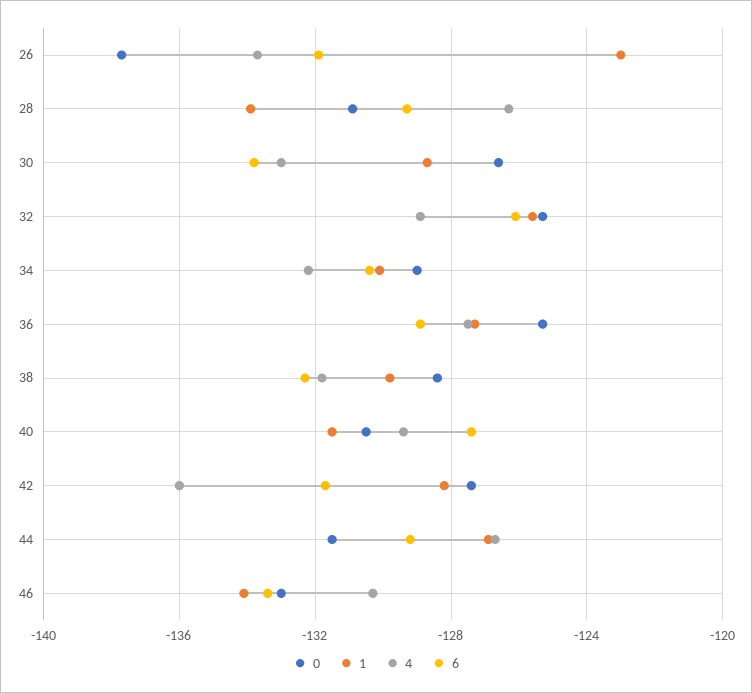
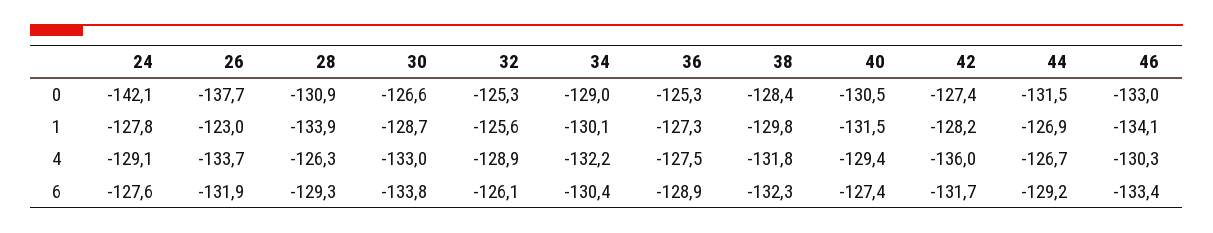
  {
    "0": {
      "26": -137.7,
      "28": -130.9,
      "30": -126.6,
      "32": -125.3,
      "34": -129,
      "36": -125.3,
      "38": -128.4,
      "40": -130.5,
      "42": -127.4,
      "44": -131.5,
-     "46": -133
+     "46": -133,
+     "24": -142.1
    },
    "1": {
      "26": -123,
      "28": -133.9,
      "30": -128.7,
      "32": -125.6,
      "34": -130.1,
      "36": -127.3,
      "38": -129.8,
      "40": -131.5,
      "42": -128.2,
      "44": -126.9,
-     "46": -134.1
+     "46": -134.1,
+     "24": -127.8
    },
    "4": {
      "26": -133.7,
      "28": -126.3,
      "30": -133,
      "32": -128.9,
      "34": -132.2,
      "36": -127.5,
      "38": -131.8,
      "40": -129.4,
      "42": -136,
      "44": -126.7,
-     "46": -130.3
+     "46": -130.3,
+     "24": -129.1
    },
    "6": {
      "26": -131.9,
      "28": -129.3,
      "30": -133.8,
      "32": -126.1,
      "34": -130.4,
      "36": -128.9,
      "38": -132.3,
      "40": -127.4,
      "42": -131.7,
      "44": -129.2,
-     "46": -133.4
+     "46": -133.4,
+     "24": -127.6
    }
  }

